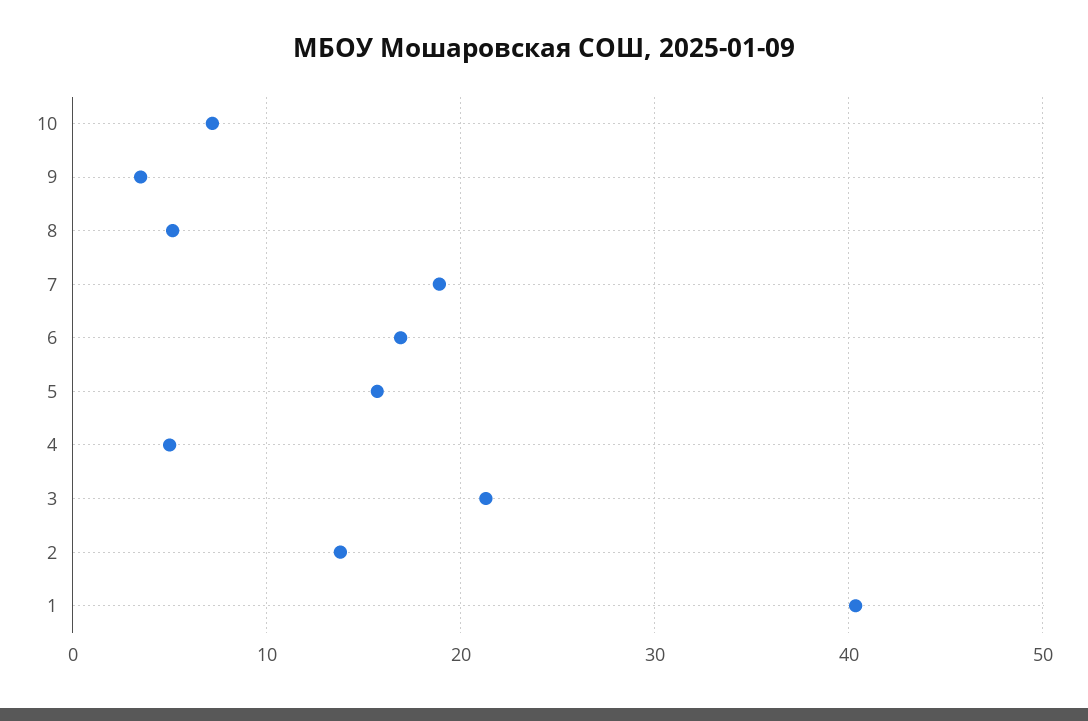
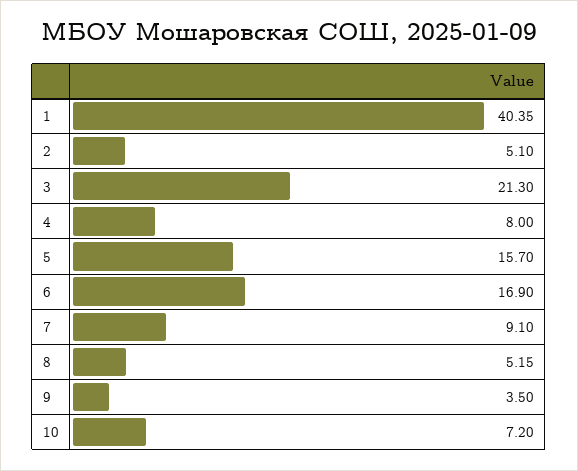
  {
    "10": 7.2,
    "9": 3.5,
    "8": 5.15,
-   "7": 19,
+   "7": 9.1,
    "6": 16.9,
    "5": 15.7,
-   "4": 5,
+   "4": 8,
    "3": 21.3,
-   "2": 14,
+   "2": 5.1,
    "1": 40.35
  }

